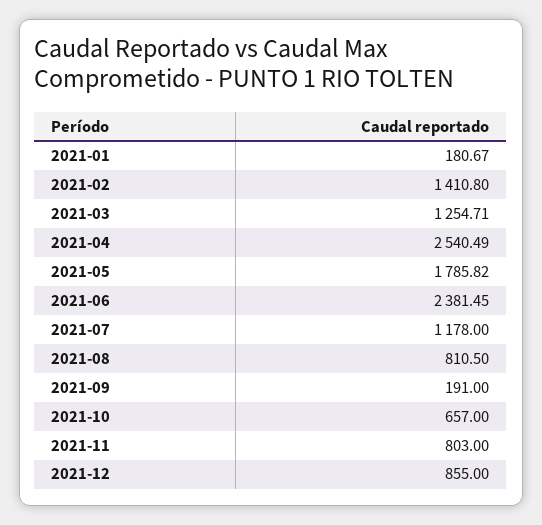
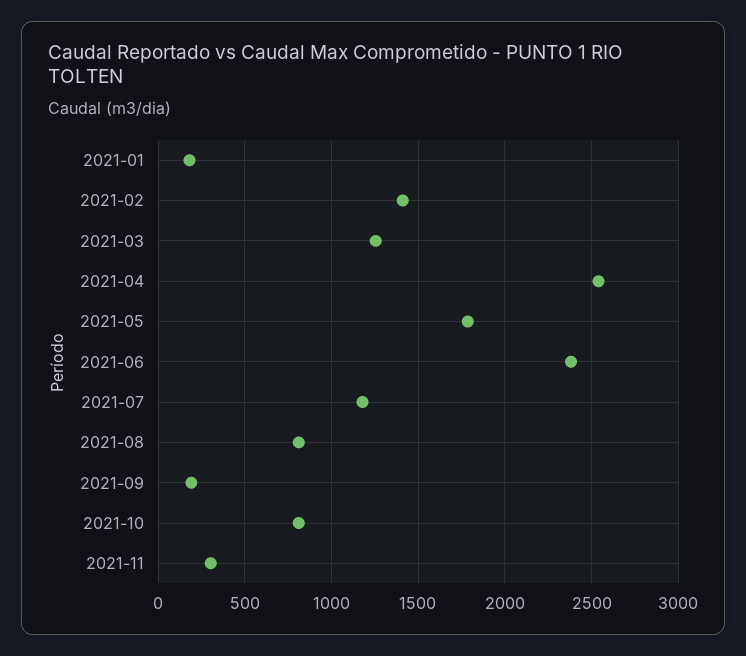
  {
    "2021-01": 180.67,
    "2021-02": 1410.8,
    "2021-03": 1254.71,
    "2021-04": 2540.49,
    "2021-05": 1785.82,
    "2021-06": 2381.45,
    "2021-07": 1178,
    "2021-08": 810.5,
    "2021-09": 191,
-   "2021-10": 657,
+   "2021-10": 800,
-   "2021-11": 803,
+   "2021-11": 300
-   "2021-12": 855
  }

